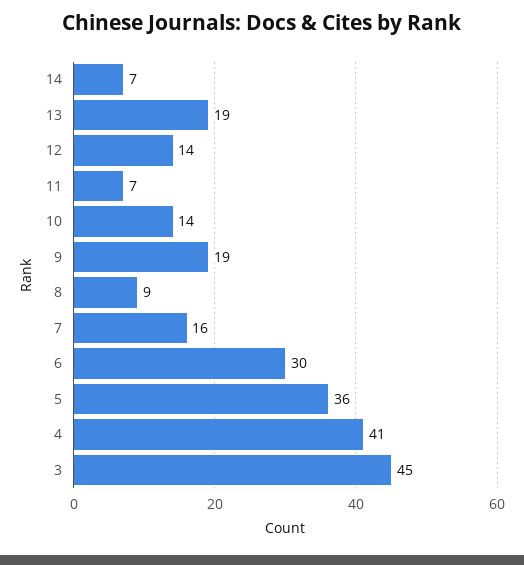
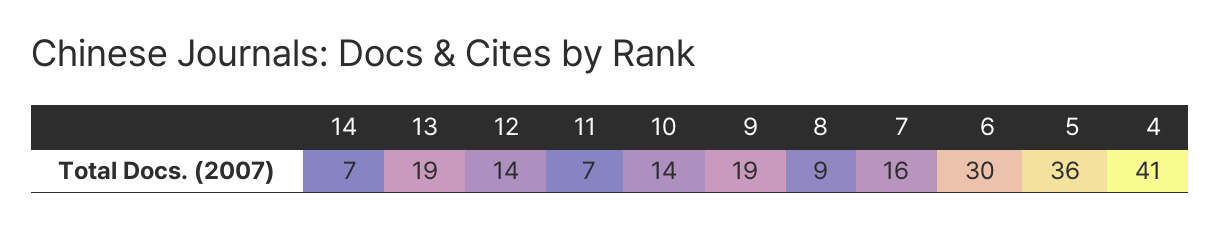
  {
    "14": 7,
    "13": 19,
    "12": 14,
    "11": 7,
    "10": 14,
    "9": 19,
    "8": 9,
    "7": 16,
    "6": 30,
    "5": 36,
-   "4": 41,
+   "4": 41
-   "3": 45
  }

